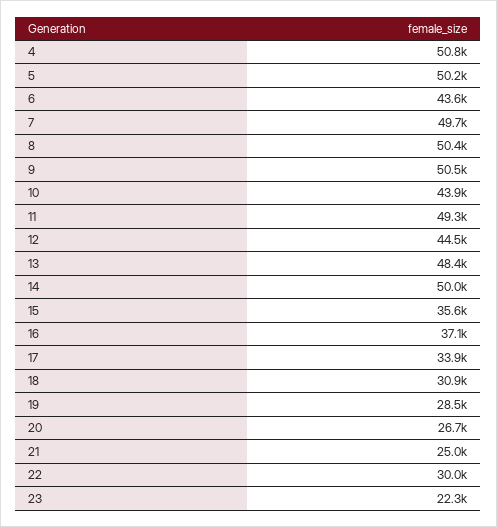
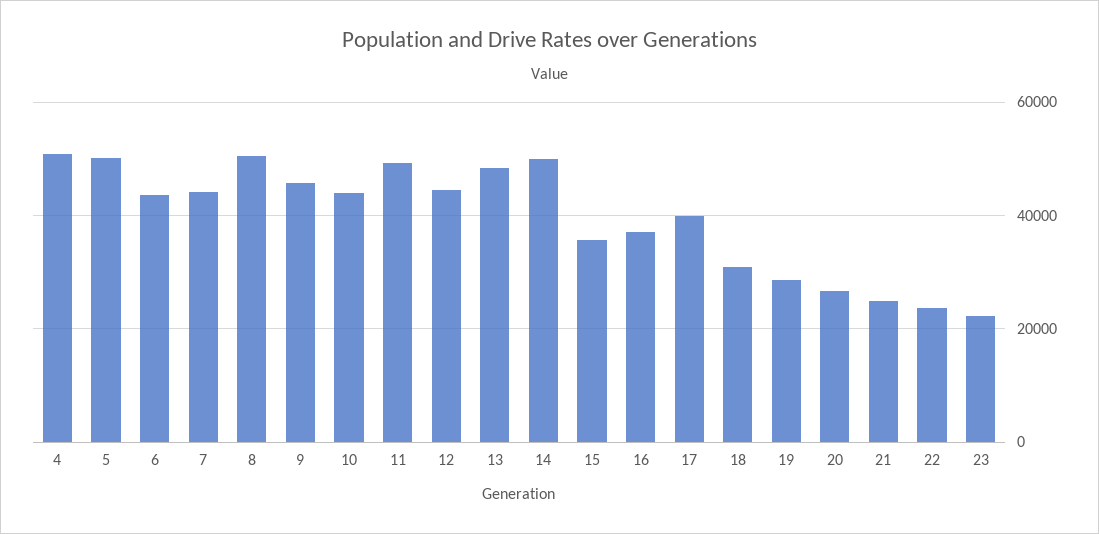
  {
    "4": 50800,
    "5": 50200,
    "6": 43600,
-   "7": 49700,
+   "7": 44000,
    "8": 50400,
-   "9": 50500,
+   "9": 46000,
    "10": 43900,
    "11": 49300,
    "12": 44500,
    "13": 48400,
    "14": 50000,
    "15": 35600,
    "16": 37100,
-   "17": 33900,
+   "17": 40000,
    "18": 30900,
    "19": 28500,
    "20": 26700,
    "21": 25000,
-   "22": 30000,
+   "22": 24000,
    "23": 22300
  }

